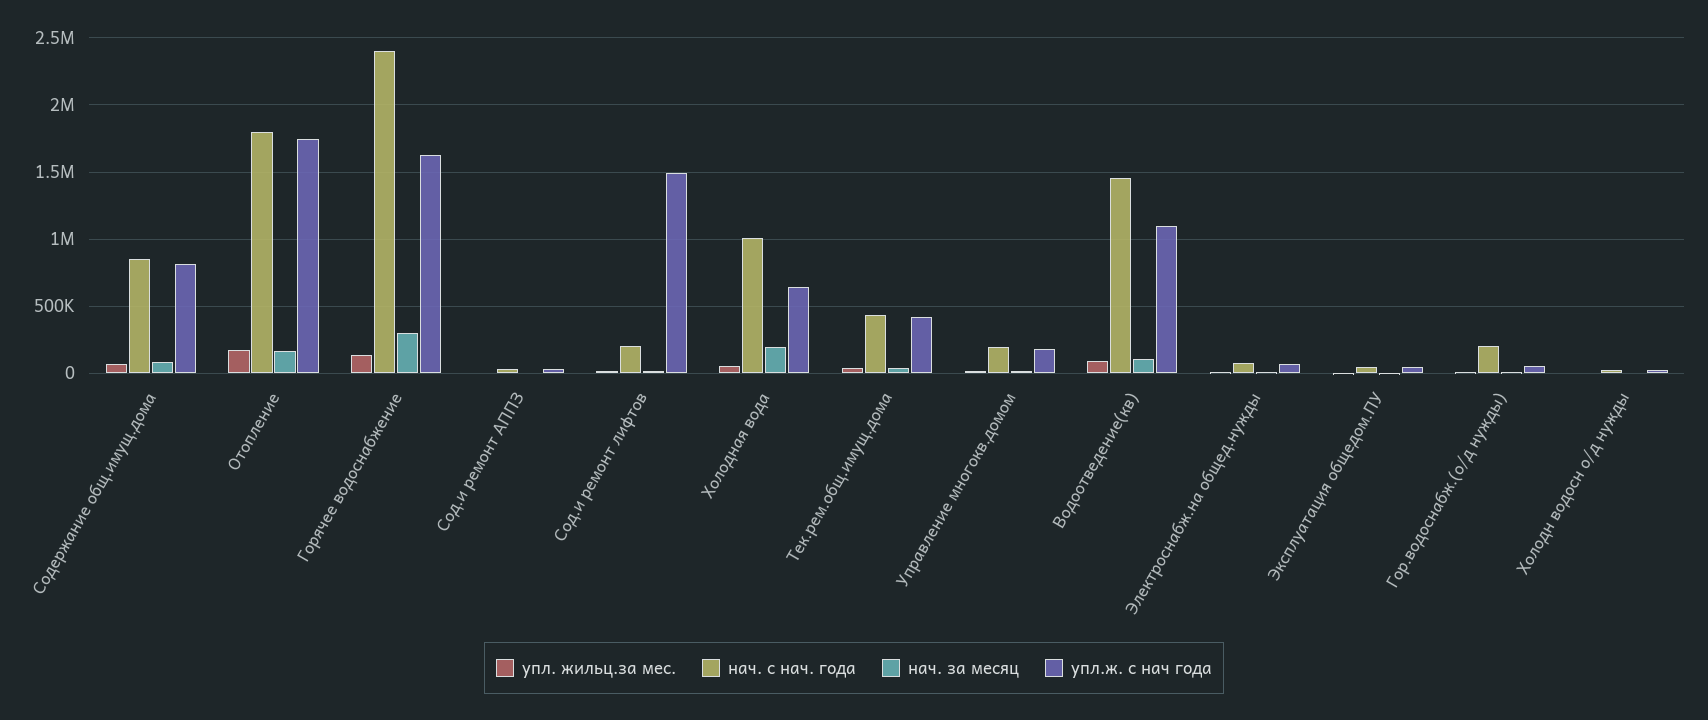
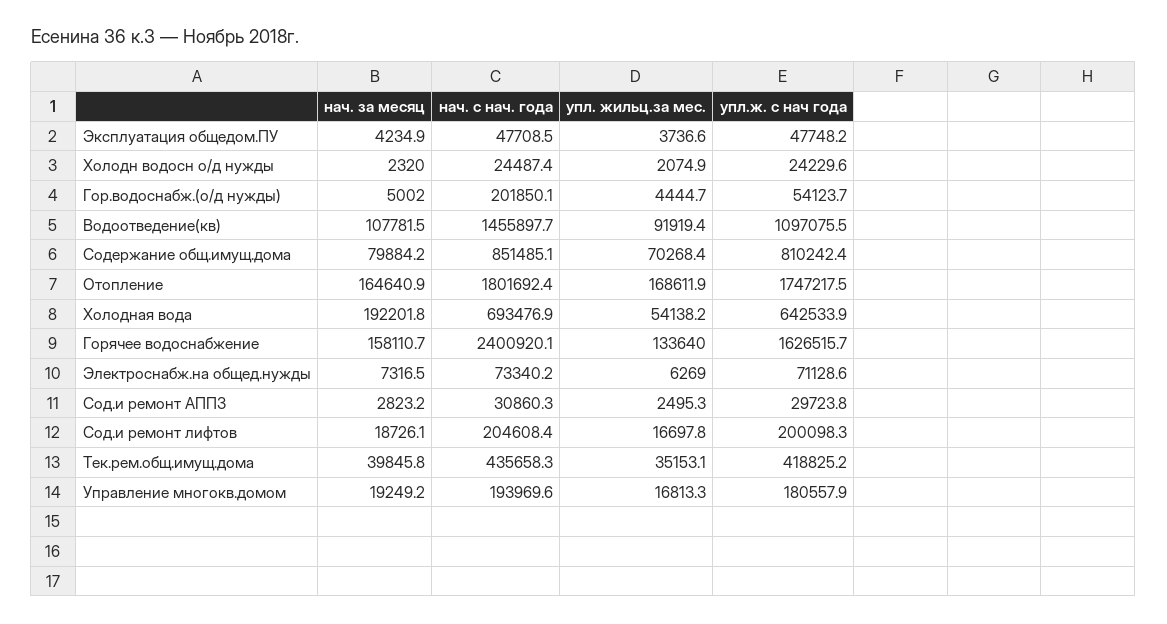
  {
    "упл. жильц.за мес.": {
      "Содержание общ.имущ.дома": 70268.4,
      "Отопление": 168611.9,
      "Горячее водоснабжение": 133640,
      "Сод.и ремонт АППЗ": 2495.3,
      "Сод.и ремонт лифтов": 16697.8,
      "Холодная вода": 54138.2,
      "Тек.рем.общ.имущ.дома": 35153.1,
      "Управление многокв.домом": 16813.3,
      "Водоотведение(кв)": 91919.4,
      "Электроснабж.на общед.нужды": 6269,
      "Эксплуатация общедом.ПУ": 3736.6,
      "Гор.водоснабж.(о/д нужды)": 4444.7,
      "Холодн водосн о/д нужды": 2074.9
    },
    "нач. с нач. года": {
      "Содержание общ.имущ.дома": 851485.1,
      "Отопление": 1801692.4,
      "Горячее водоснабжение": 2400920.1,
      "Сод.и ремонт АППЗ": 30860.3,
      "Сод.и ремонт лифтов": 204608.4,
-     "Холодная вода": 1000000,
+     "Холодная вода": 693476.9,
      "Тек.рем.общ.имущ.дома": 435658.3,
      "Управление многокв.домом": 193969.6,
      "Водоотведение(кв)": 1455897.7,
      "Электроснабж.на общед.нужды": 73340.2,
      "Эксплуатация общедом.ПУ": 47708.5,
      "Гор.водоснабж.(о/д нужды)": 201850.1,
      "Холодн водосн о/д нужды": 24487.4
    },
    "нач. за месяц": {
      "Содержание общ.имущ.дома": 79884.2,
      "Отопление": 164640.9,
-     "Горячее водоснабжение": 300000,
+     "Горячее водоснабжение": 158110.7,
      "Сод.и ремонт АППЗ": 2823.2,
      "Сод.и ремонт лифтов": 18726.1,
      "Холодная вода": 192201.8,
      "Тек.рем.общ.имущ.дома": 39845.8,
      "Управление многокв.домом": 19249.2,
      "Водоотведение(кв)": 107781.5,
      "Электроснабж.на общед.нужды": 7316.5,
      "Эксплуатация общедом.ПУ": 4234.9,
      "Гор.водоснабж.(о/д нужды)": 5002,
      "Холодн водосн о/д нужды": 2320
    },
    "упл.ж. с нач года": {
      "Содержание общ.имущ.дома": 810242.4,
      "Отопление": 1747217.5,
      "Горячее водоснабжение": 1626515.7,
      "Сод.и ремонт АППЗ": 29723.8,
-     "Сод.и ремонт лифтов": 1500000,
+     "Сод.и ремонт лифтов": 200098.3,
      "Холодная вода": 642533.9,
      "Тек.рем.общ.имущ.дома": 418825.2,
      "Управление многокв.домом": 180557.9,
      "Водоотведение(кв)": 1097075.5,
      "Электроснабж.на общед.нужды": 71128.6,
      "Эксплуатация общедом.ПУ": 47748.2,
      "Гор.водоснабж.(о/д нужды)": 54123.7,
      "Холодн водосн о/д нужды": 24229.6
    }
  }

